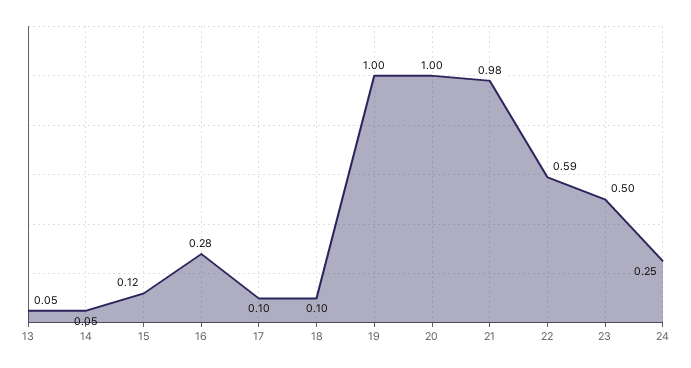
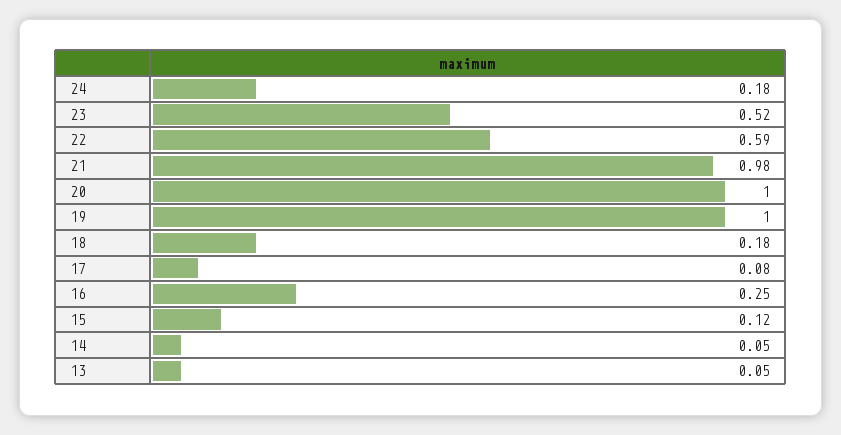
  {
    "13": 0.05,
    "14": 0.05,
    "15": 0.12,
-   "16": 0.28,
+   "16": 0.25,
-   "17": 0.1,
+   "17": 0.08,
-   "18": 0.1,
+   "18": 0.18,
    "19": 1,
    "20": 1,
    "21": 0.98,
    "22": 0.59,
-   "23": 0.5,
+   "23": 0.52,
-   "24": 0.25
+   "24": 0.18
  }

